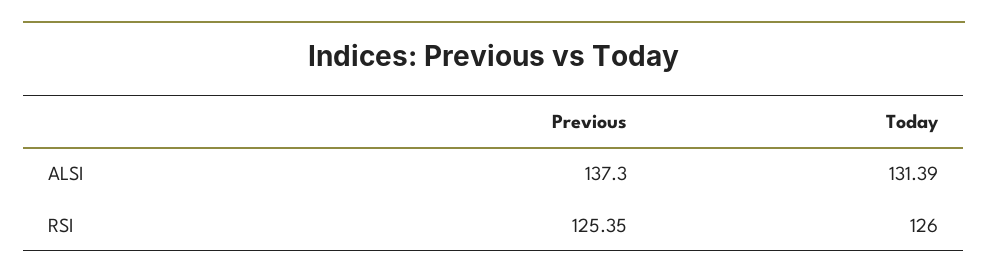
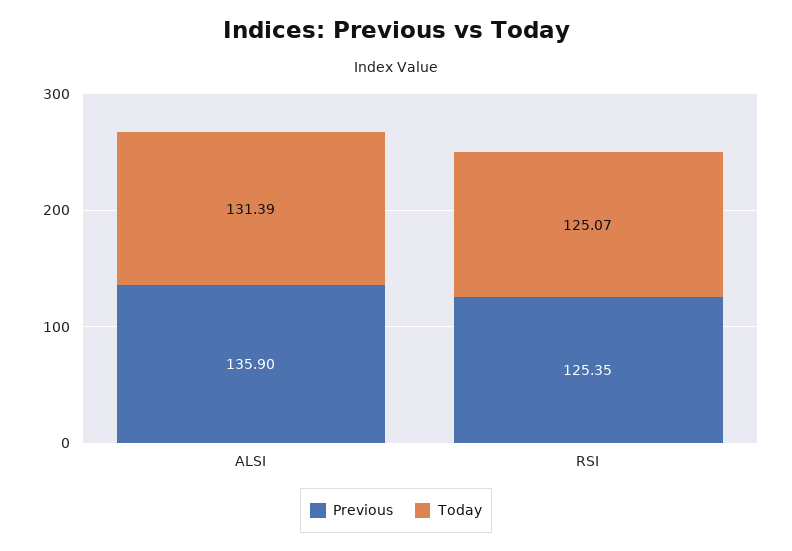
  {
    "Previous": {
-     "ALSI": 137.3,
+     "ALSI": 135.9,
      "RSI": 125.35
    },
    "Today": {
      "ALSI": 131.39,
-     "RSI": 126
+     "RSI": 125.07
    }
  }

